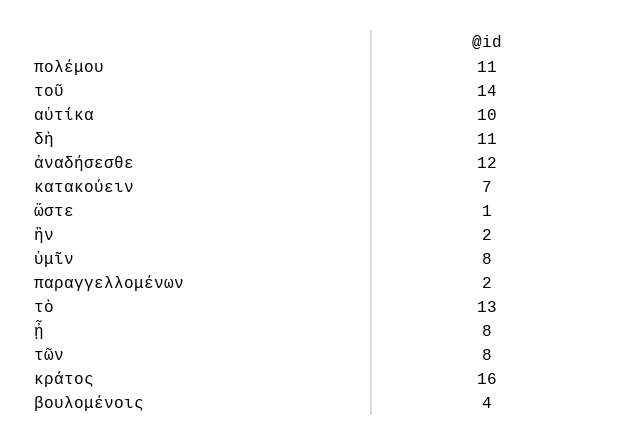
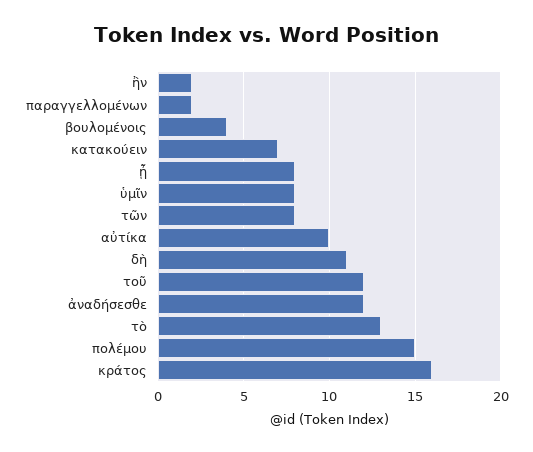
  {
-   "πολέμου": 11,
+   "πολέμου": 15,
-   "τοῦ": 14,
+   "τοῦ": 12,
    "αὐτίκα": 10,
    "δὴ": 11,
    "ἀναδήσεσθε": 12,
    "κατακούειν": 7,
-   "ὥστε": 1,
    "ἢν": 2,
    "ὑμῖν": 8,
    "παραγγελλομένων": 2,
    "τὸ": 13,
    "ᾖ": 8,
    "τῶν": 8,
    "κράτος": 16,
    "βουλομένοις": 4
  }

